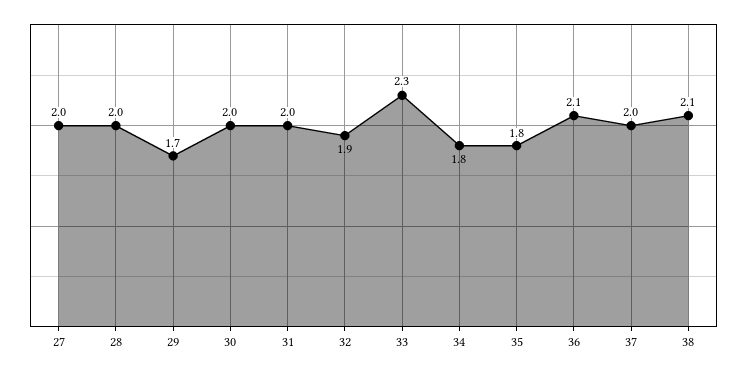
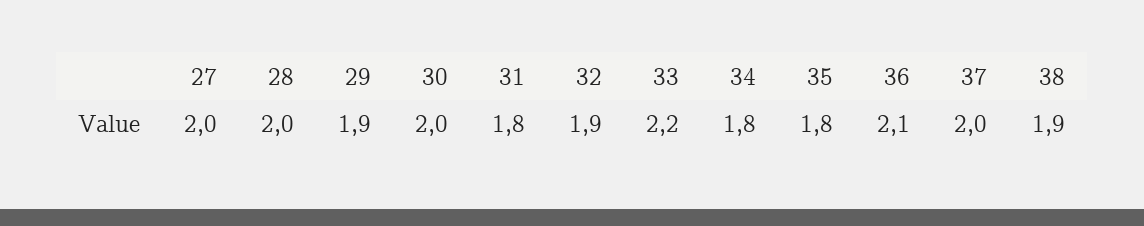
  {
    "27": 2,
    "28": 2,
-   "29": 1.7,
+   "29": 1.9,
    "30": 2,
-   "31": 2,
+   "31": 1.8,
    "32": 1.9,
-   "33": 2.3,
+   "33": 2.2,
    "34": 1.8,
    "35": 1.8,
    "36": 2.1,
    "37": 2,
-   "38": 2.1
+   "38": 1.9
  }

